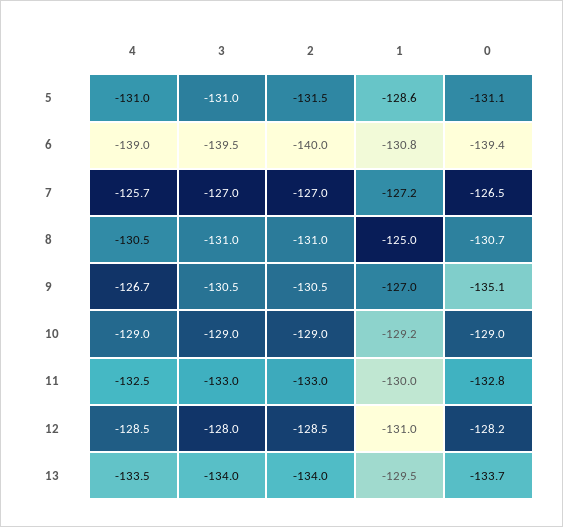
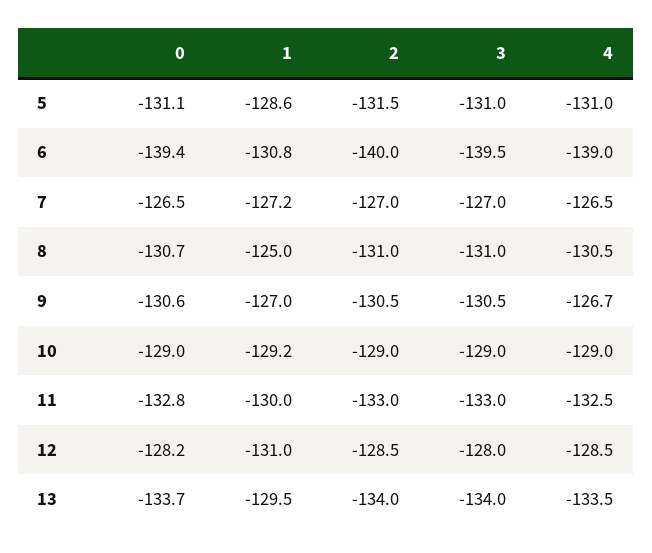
  {
    "4": {
      "5": -131,
      "6": -139,
-     "7": -125.7,
+     "7": -126.5,
      "8": -130.5,
      "9": -126.7,
      "10": -129,
      "11": -132.5,
      "12": -128.5,
      "13": -133.5
    },
    "3": {
      "5": -131,
      "6": -139.5,
      "7": -127,
      "8": -131,
      "9": -130.5,
      "10": -129,
      "11": -133,
      "12": -128,
      "13": -134
    },
    "2": {
      "5": -131.5,
      "6": -140,
      "7": -127,
      "8": -131,
      "9": -130.5,
      "10": -129,
      "11": -133,
      "12": -128.5,
      "13": -134
    },
    "1": {
      "5": -128.6,
      "6": -130.8,
      "7": -127.2,
      "8": -125,
      "9": -127,
      "10": -129.2,
      "11": -130,
      "12": -131,
      "13": -129.5
    },
    "0": {
      "5": -131.1,
      "6": -139.4,
      "7": -126.5,
      "8": -130.7,
-     "9": -135.1,
+     "9": -130.6,
      "10": -129,
      "11": -132.8,
      "12": -128.2,
      "13": -133.7
    }
  }

